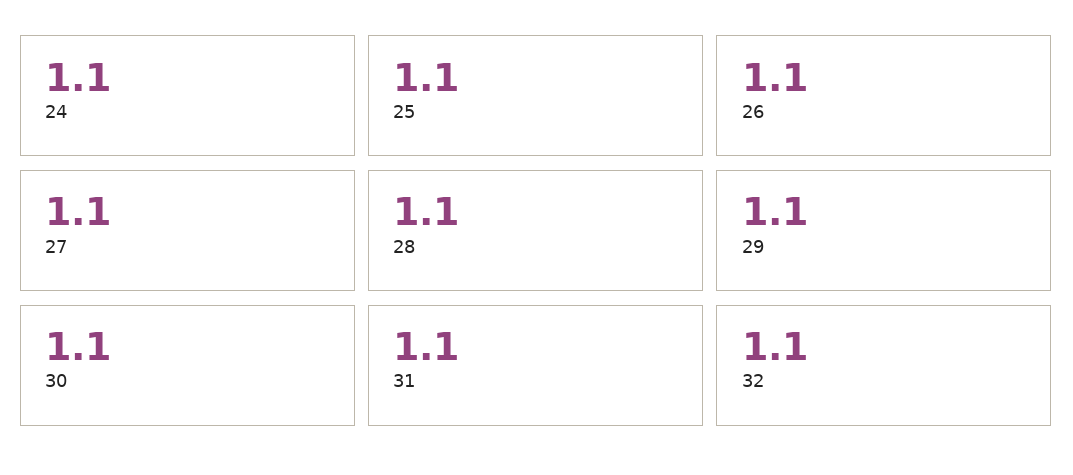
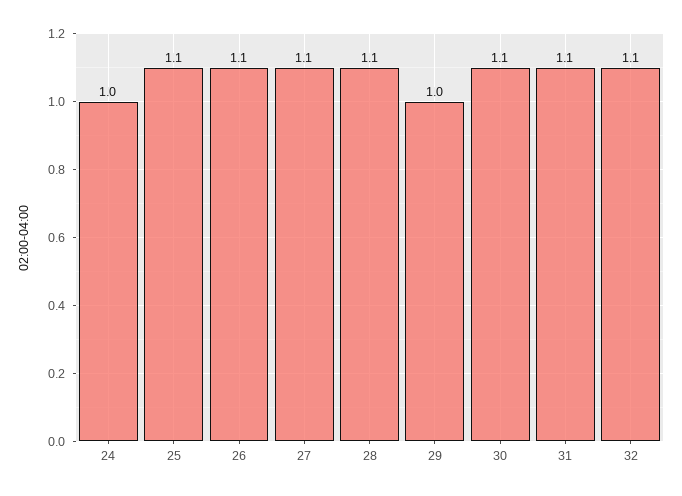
  {
-   "24": 1.1,
+   "24": 1,
    "25": 1.1,
    "26": 1.1,
    "27": 1.1,
    "28": 1.1,
-   "29": 1.1,
+   "29": 1,
    "30": 1.1,
    "31": 1.1,
    "32": 1.1
  }

